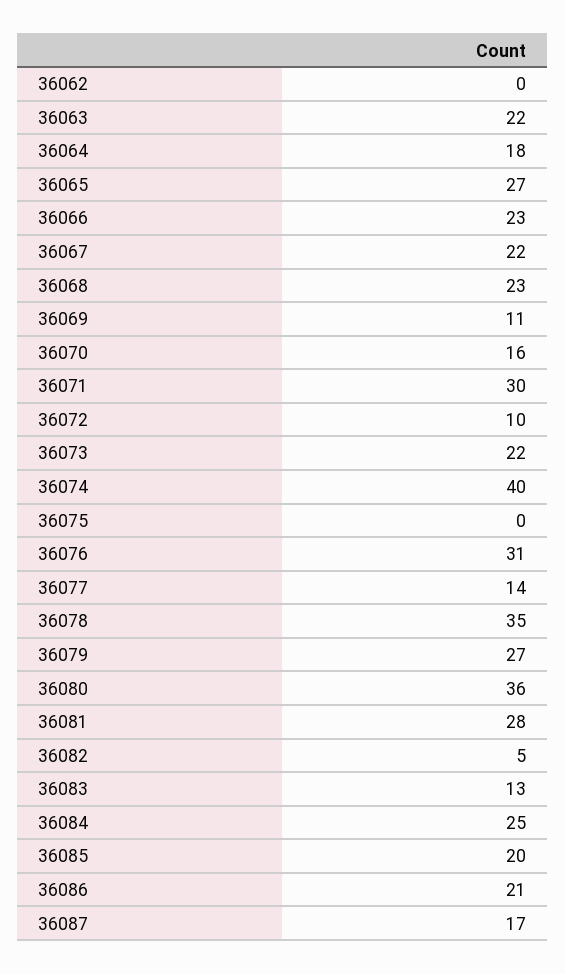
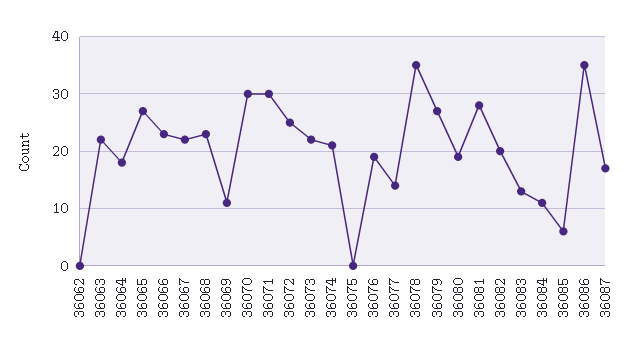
  {
    "36062": 0,
    "36063": 22,
    "36064": 18,
    "36065": 27,
    "36066": 23,
    "36067": 22,
    "36068": 23,
    "36069": 11,
-   "36070": 16,
+   "36070": 30,
    "36071": 30,
-   "36072": 10,
+   "36072": 25,
    "36073": 22,
-   "36074": 40,
+   "36074": 20,
    "36075": 0,
-   "36076": 31,
+   "36076": 20,
    "36077": 14,
    "36078": 35,
    "36079": 27,
-   "36080": 36,
+   "36080": 20,
    "36081": 28,
-   "36082": 5,
+   "36082": 20,
    "36083": 13,
-   "36084": 25,
+   "36084": 10,
-   "36085": 20,
+   "36085": 5,
-   "36086": 21,
+   "36086": 35,
    "36087": 17
  }

